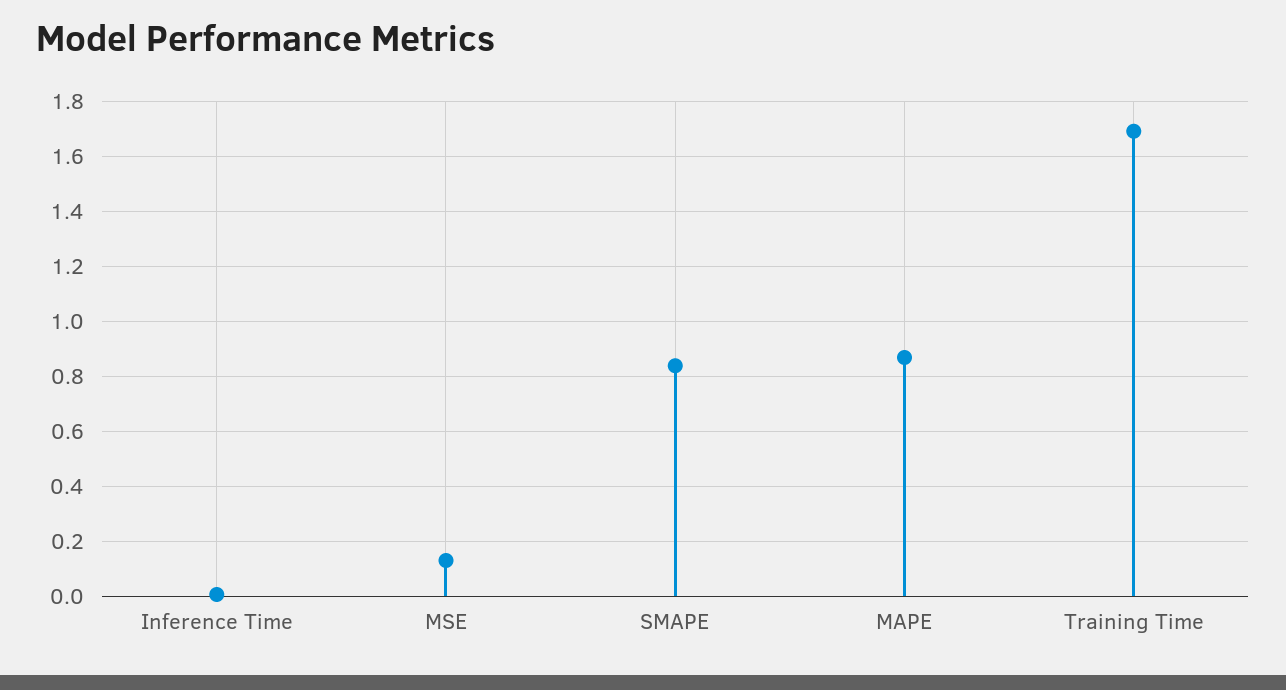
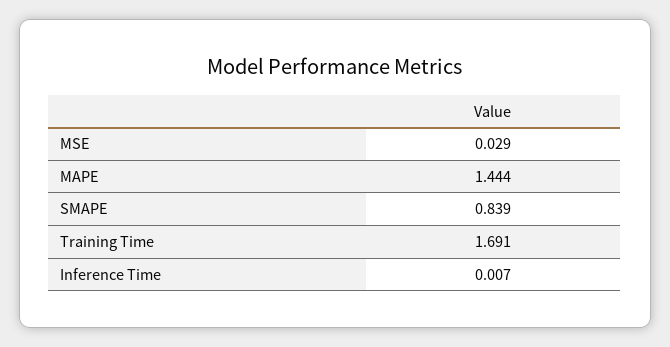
  {
    "Inference Time": 0.007,
-   "MSE": 0.125,
+   "MSE": 0.029,
    "SMAPE": 0.839,
-   "MAPE": 0.875,
+   "MAPE": 1.444,
    "Training Time": 1.691
  }

